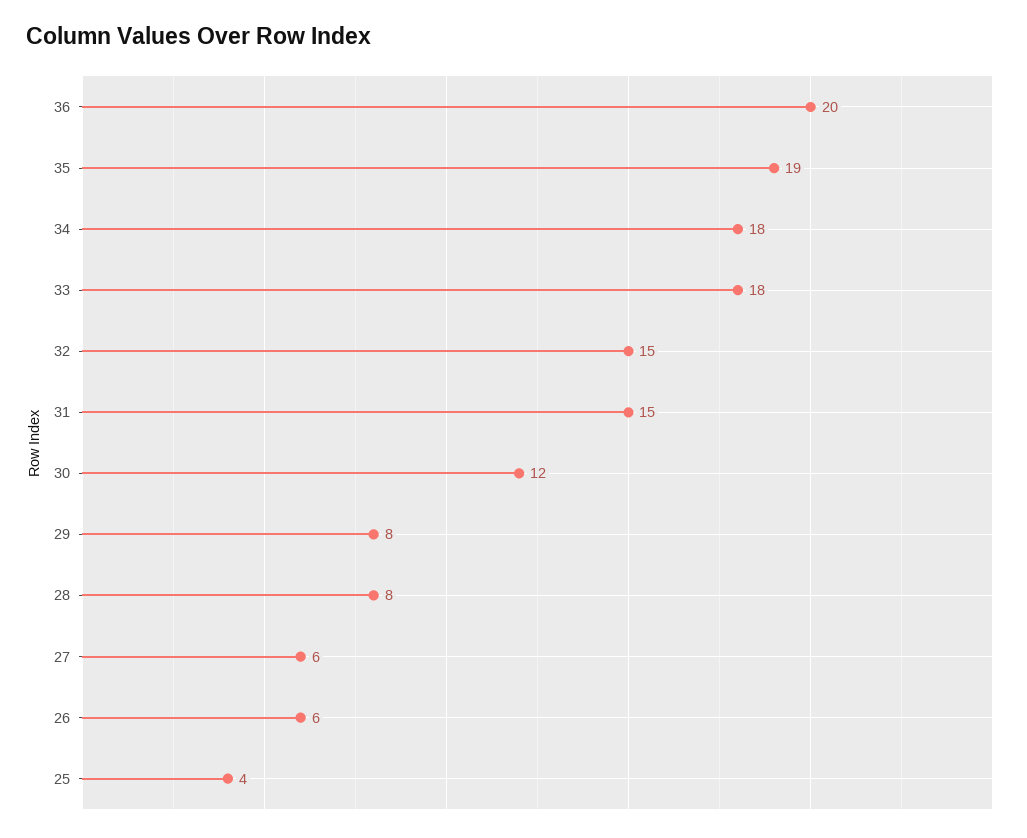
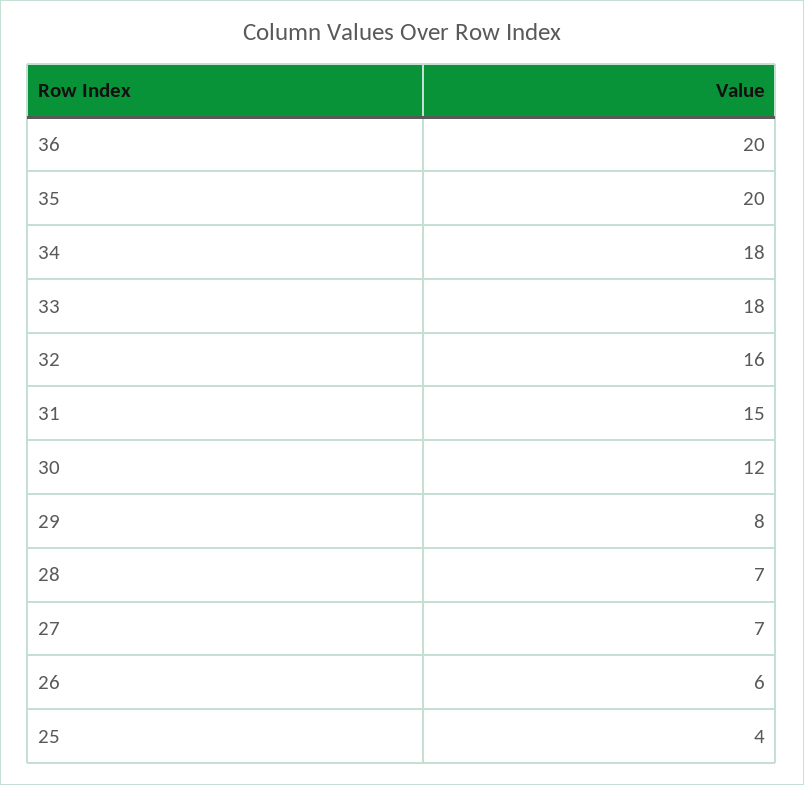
  {
    "36": 20,
-   "35": 19,
+   "35": 20,
    "34": 18,
    "33": 18,
-   "32": 15,
+   "32": 16,
    "31": 15,
    "30": 12,
    "29": 8,
-   "28": 8,
+   "28": 7,
-   "27": 6,
+   "27": 7,
    "26": 6,
    "25": 4
  }

